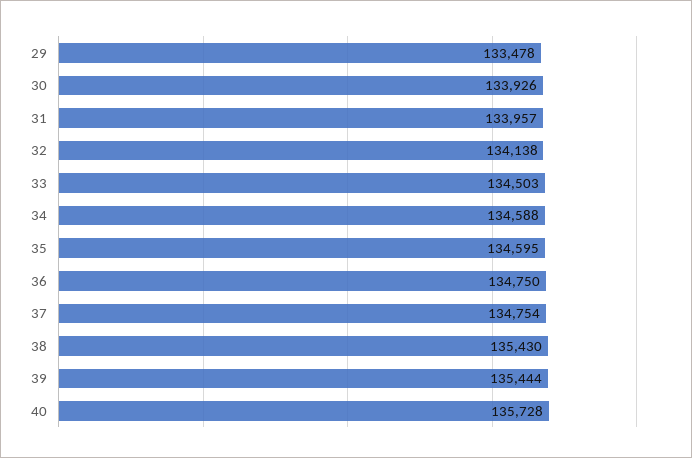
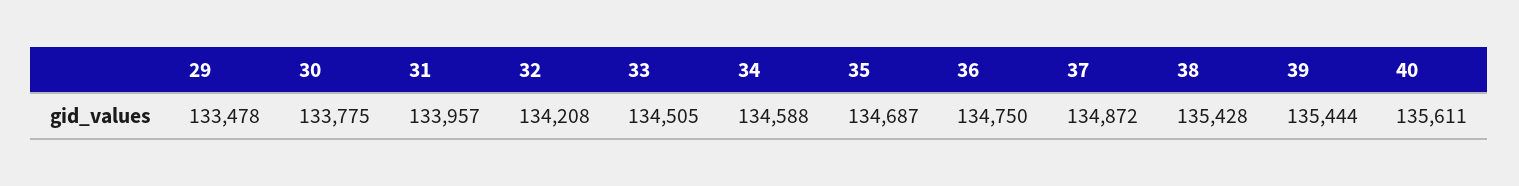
  {
    "29": 133478,
-   "30": 133926,
+   "30": 133775,
    "31": 133957,
-   "32": 134138,
+   "32": 134208,
-   "33": 134503,
+   "33": 134505,
    "34": 134588,
-   "35": 134595,
+   "35": 134687,
    "36": 134750,
-   "37": 134754,
+   "37": 134872,
-   "38": 135430,
+   "38": 135428,
    "39": 135444,
-   "40": 135728
+   "40": 135611
  }

